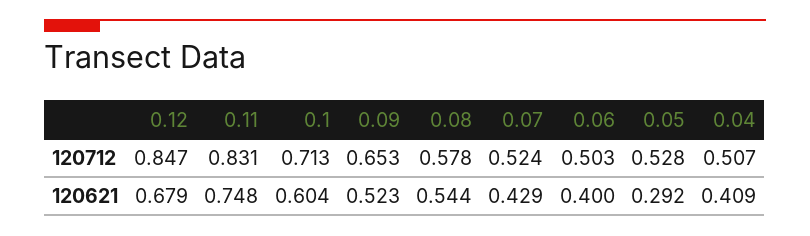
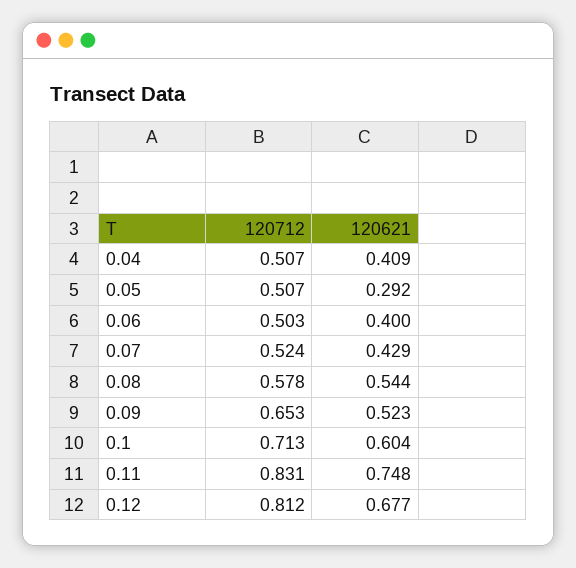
  {
    "0.12": {
-     "120712": 0.847,
+     "120712": 0.812,
-     "120621": 0.679
+     "120621": 0.677
    },
    "0.11": {
      "120712": 0.831,
      "120621": 0.748
    },
    "0.1": {
      "120712": 0.713,
      "120621": 0.604
    },
    "0.09": {
      "120712": 0.653,
      "120621": 0.523
    },
    "0.08": {
      "120712": 0.578,
      "120621": 0.544
    },
    "0.07": {
      "120712": 0.524,
      "120621": 0.429
    },
    "0.06": {
      "120712": 0.503,
      "120621": 0.4
    },
    "0.05": {
-     "120712": 0.528,
+     "120712": 0.507,
      "120621": 0.292
    },
    "0.04": {
      "120712": 0.507,
      "120621": 0.409
    }
  }

